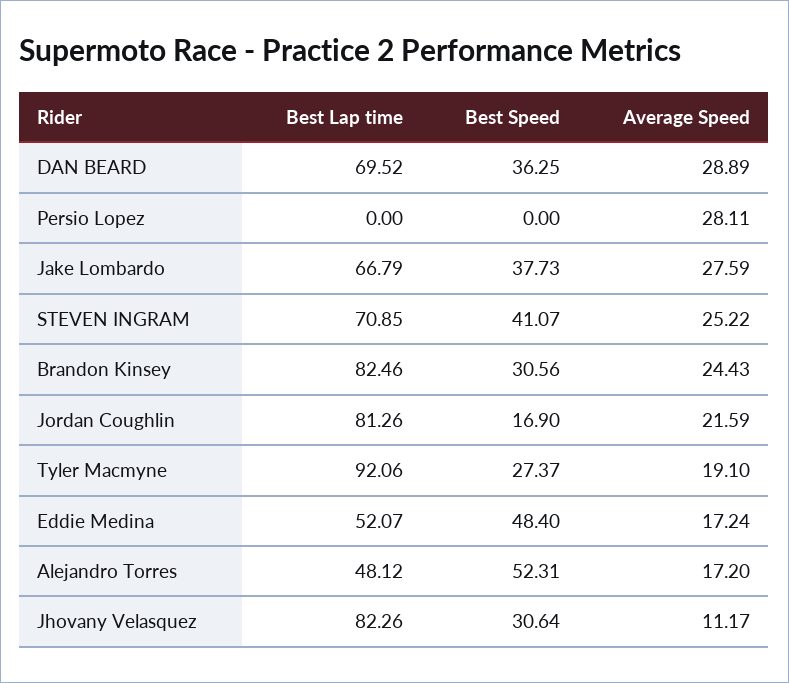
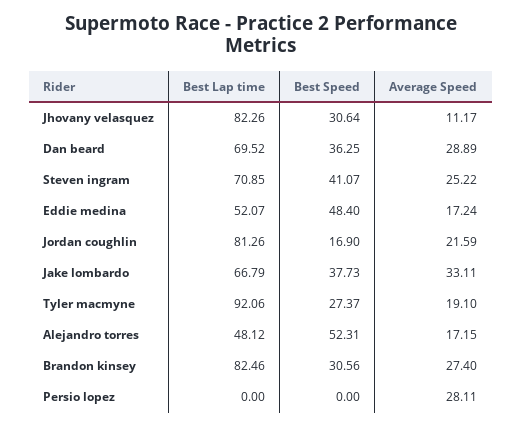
  {
    "Best Lap time": {
      "DAN BEARD": 69.52,
      "Persio Lopez": 0,
      "Jake Lombardo": 66.79,
      "STEVEN INGRAM": 70.85,
      "Brandon Kinsey": 82.46,
      "Jordan Coughlin": 81.26,
      "Tyler Macmyne": 92.06,
      "Eddie Medina": 52.07,
      "Alejandro Torres": 48.12,
      "Jhovany Velasquez": 82.26
    },
    "Best Speed": {
      "DAN BEARD": 36.25,
      "Persio Lopez": 0,
      "Jake Lombardo": 37.73,
      "STEVEN INGRAM": 41.07,
      "Brandon Kinsey": 30.56,
      "Jordan Coughlin": 16.9,
      "Tyler Macmyne": 27.37,
      "Eddie Medina": 48.4,
      "Alejandro Torres": 52.31,
      "Jhovany Velasquez": 30.64
    },
    "Average Speed": {
      "DAN BEARD": 28.89,
      "Persio Lopez": 28.11,
-     "Jake Lombardo": 27.59,
+     "Jake Lombardo": 33.11,
      "STEVEN INGRAM": 25.22,
-     "Brandon Kinsey": 24.43,
+     "Brandon Kinsey": 27.4,
      "Jordan Coughlin": 21.59,
      "Tyler Macmyne": 19.1,
      "Eddie Medina": 17.24,
-     "Alejandro Torres": 17.2,
+     "Alejandro Torres": 17.15,
      "Jhovany Velasquez": 11.17
    }
  }

